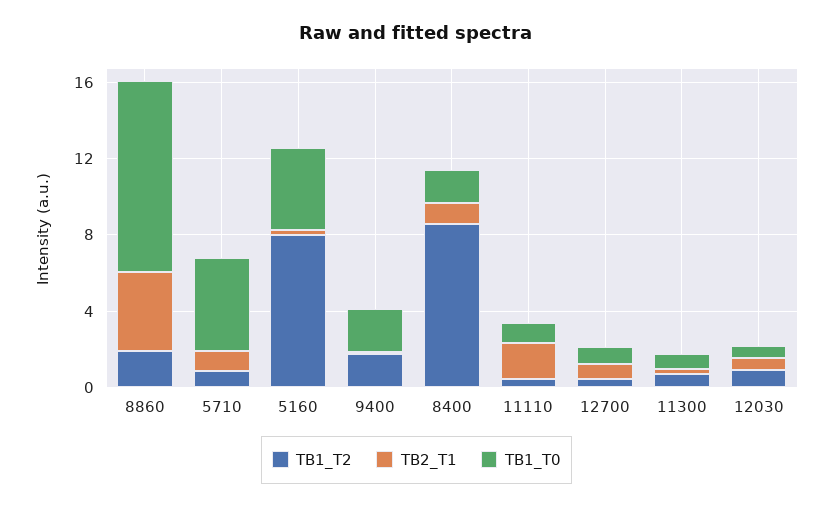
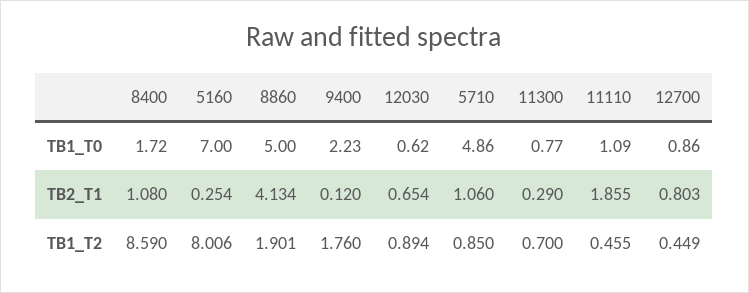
  {
    "TB1_T2": {
      "8860": 1.901,
      "5710": 0.85,
      "5160": 8.006,
      "9400": 1.76,
      "8400": 8.59,
      "11110": 0.455,
      "12700": 0.449,
      "11300": 0.7,
      "12030": 0.894
    },
    "TB2_T1": {
      "8860": 4.134,
      "5710": 1.06,
      "5160": 0.254,
      "9400": 0.12,
      "8400": 1.08,
      "11110": 1.855,
      "12700": 0.803,
      "11300": 0.29,
      "12030": 0.654
    },
    "TB1_T0": {
-     "8860": 10,
+     "8860": 5,
      "5710": 4.86,
-     "5160": 4,
+     "5160": 7,
      "9400": 2.23,
      "8400": 1.72,
      "11110": 1.09,
      "12700": 0.86,
      "11300": 0.77,
      "12030": 0.62
    }
  }

